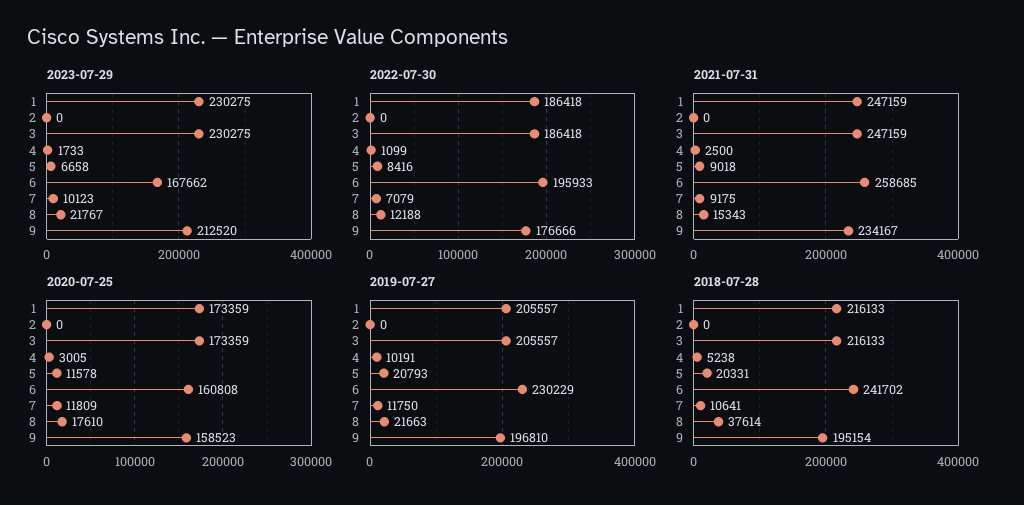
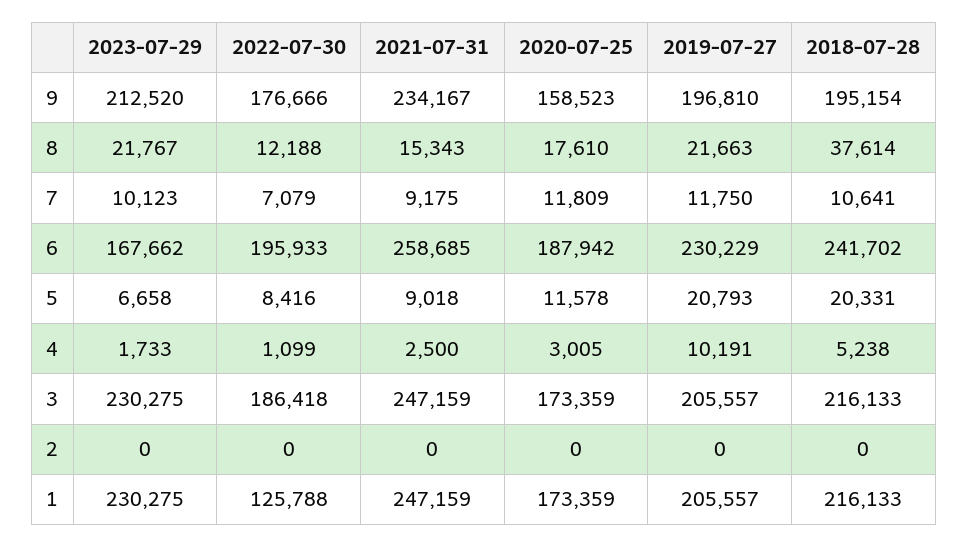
  {
    "2023-07-29": {
      "1": 230275,
      "2": 0,
      "3": 230275,
      "4": 1733,
      "5": 6658,
      "6": 167662,
      "7": 10123,
      "8": 21767,
      "9": 212520
    },
    "2022-07-30": {
-     "1": 186418,
+     "1": 125788,
      "2": 0,
      "3": 186418,
      "4": 1099,
      "5": 8416,
      "6": 195933,
      "7": 7079,
      "8": 12188,
      "9": 176666
    },
    "2021-07-31": {
      "1": 247159,
      "2": 0,
      "3": 247159,
      "4": 2500,
      "5": 9018,
      "6": 258685,
      "7": 9175,
      "8": 15343,
      "9": 234167
    },
    "2020-07-25": {
      "1": 173359,
      "2": 0,
      "3": 173359,
      "4": 3005,
      "5": 11578,
-     "6": 160808,
+     "6": 187942,
      "7": 11809,
      "8": 17610,
      "9": 158523
    },
    "2019-07-27": {
      "1": 205557,
      "2": 0,
      "3": 205557,
      "4": 10191,
      "5": 20793,
      "6": 230229,
      "7": 11750,
      "8": 21663,
      "9": 196810
    },
    "2018-07-28": {
      "1": 216133,
      "2": 0,
      "3": 216133,
      "4": 5238,
      "5": 20331,
      "6": 241702,
      "7": 10641,
      "8": 37614,
      "9": 195154
    }
  }

